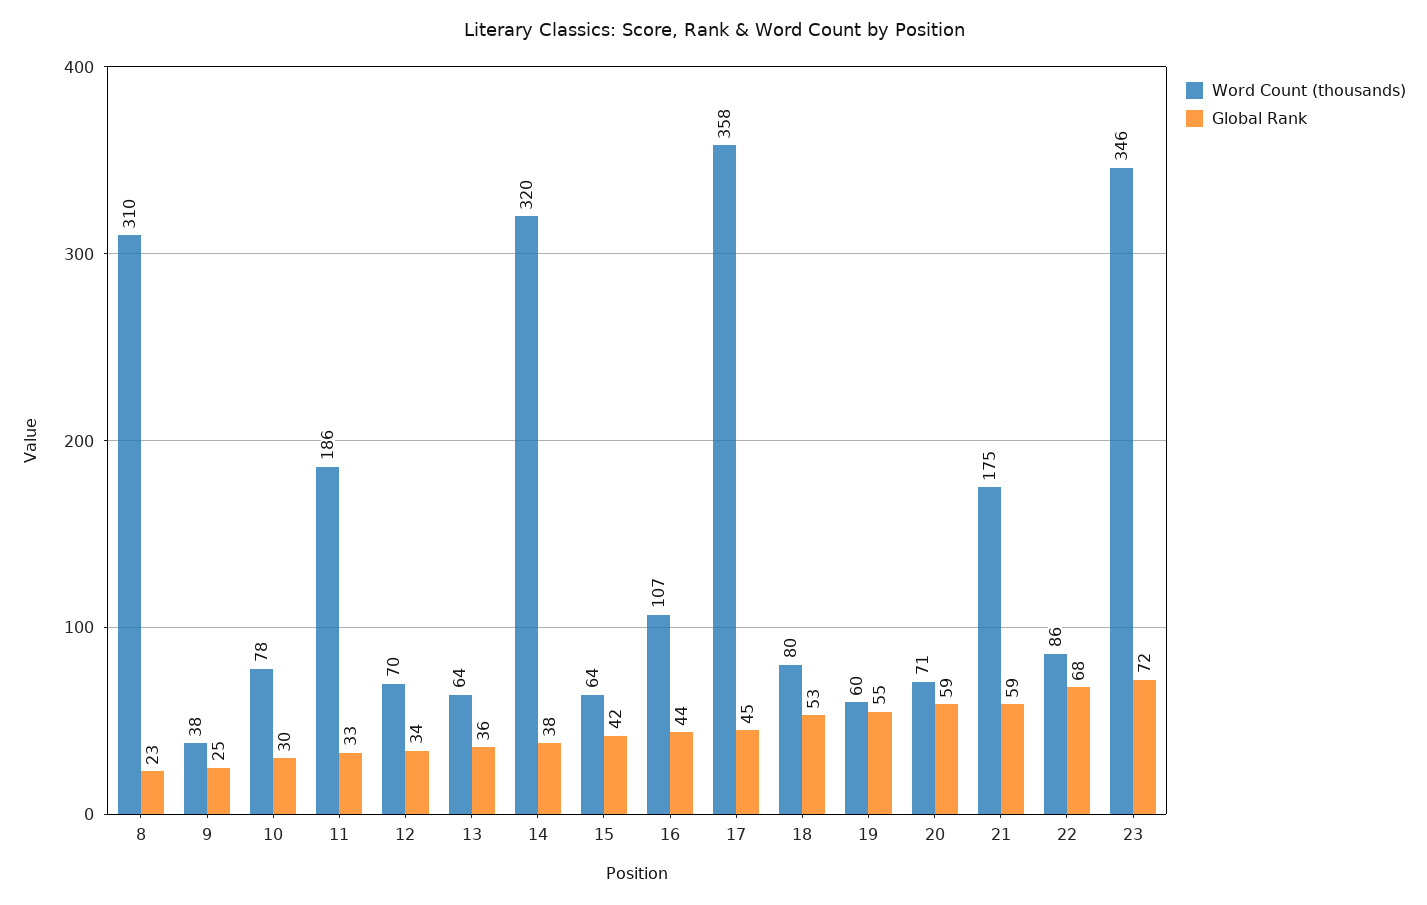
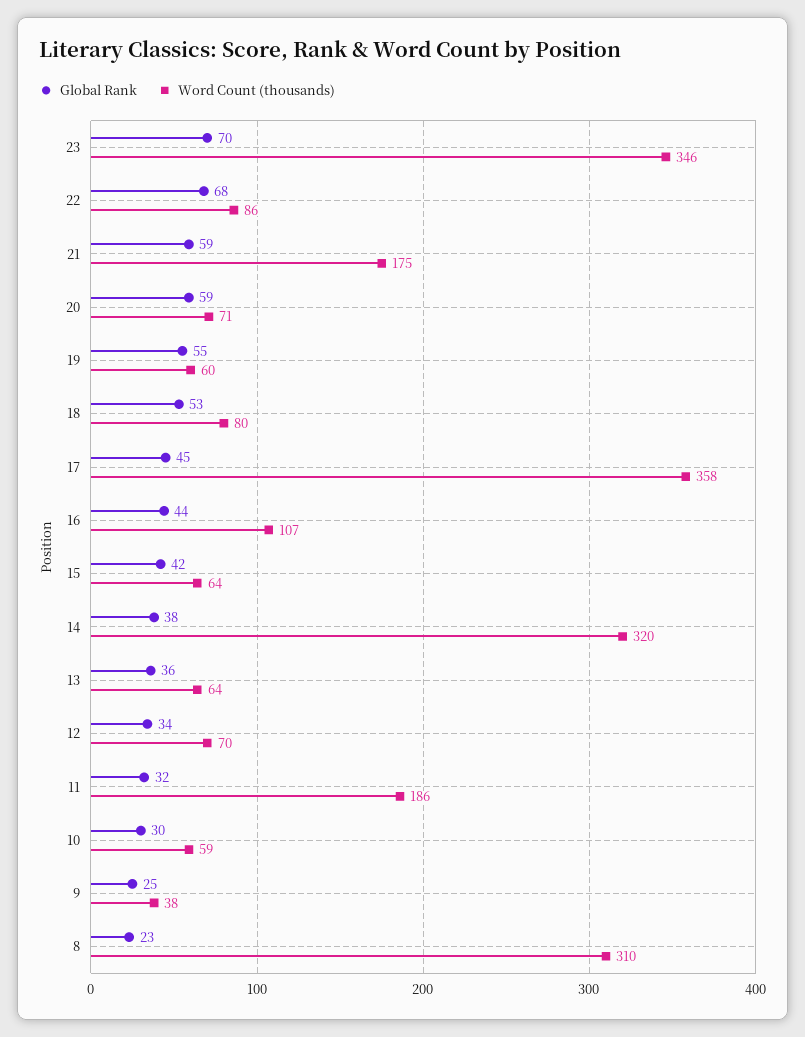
  {
    "Word Count (thousands)": {
      "8": 310,
      "9": 38,
-     "10": 78,
+     "10": 59,
      "11": 186,
      "12": 70,
      "13": 64,
      "14": 320,
      "15": 64,
      "16": 107,
      "17": 358,
      "18": 80,
      "19": 60,
      "20": 71,
      "21": 175,
      "22": 86,
      "23": 346
    },
    "Global Rank": {
      "8": 23,
      "9": 25,
      "10": 30,
-     "11": 33,
+     "11": 32,
      "12": 34,
      "13": 36,
      "14": 38,
      "15": 42,
      "16": 44,
      "17": 45,
      "18": 53,
      "19": 55,
      "20": 59,
      "21": 59,
      "22": 68,
-     "23": 72
+     "23": 70
    }
  }

